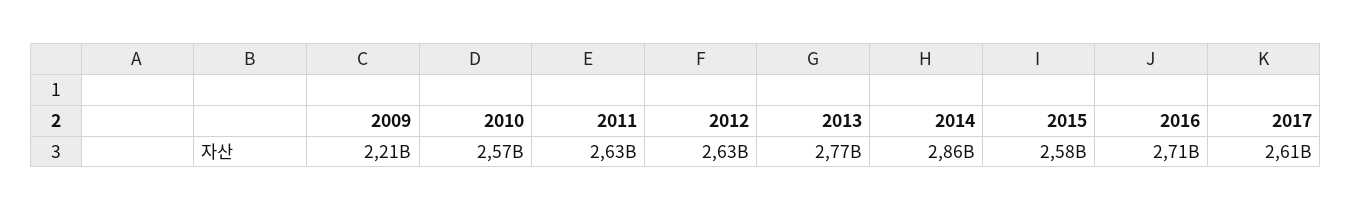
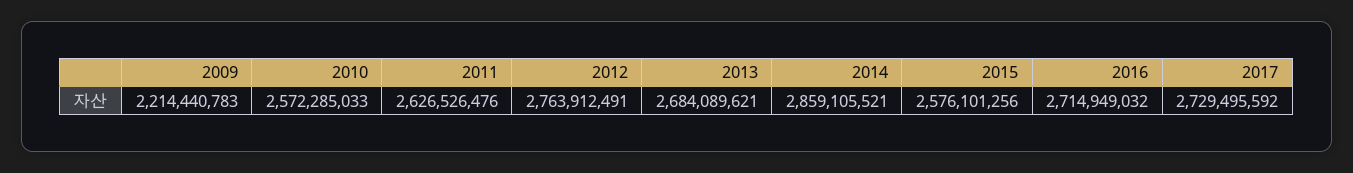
  {
    "2009": 2214440783,
    "2010": 2572285033,
    "2011": 2626526476,
-   "2012": 2630000000,
+   "2012": 2763912491,
-   "2013": 2770000000,
+   "2013": 2684089621,
    "2014": 2859105521,
    "2015": 2576101256,
    "2016": 2714949032,
-   "2017": 2610000000
+   "2017": 2729495592
  }

